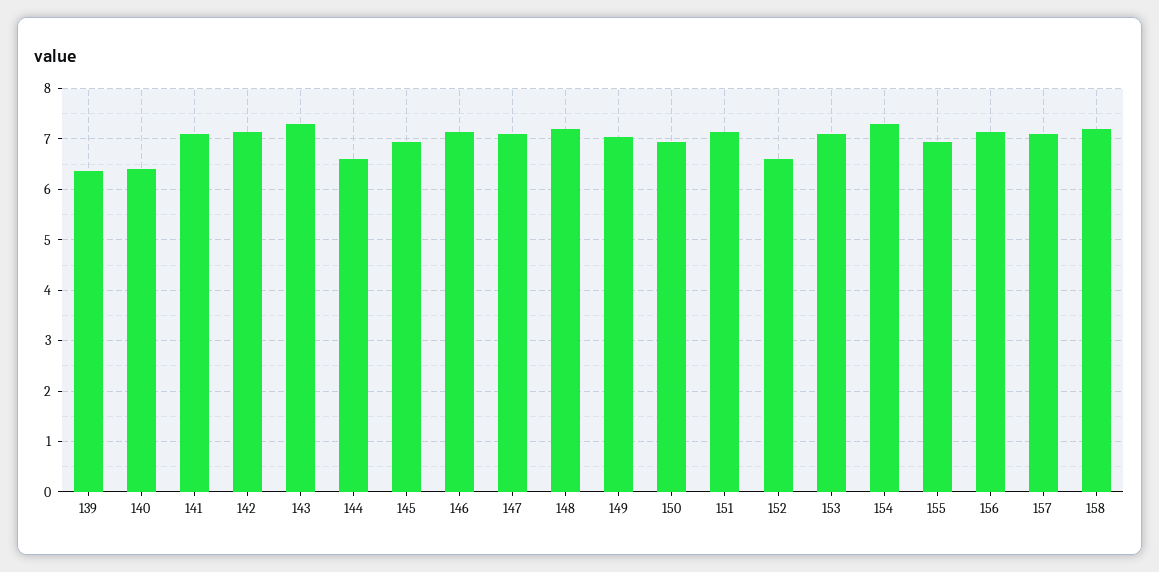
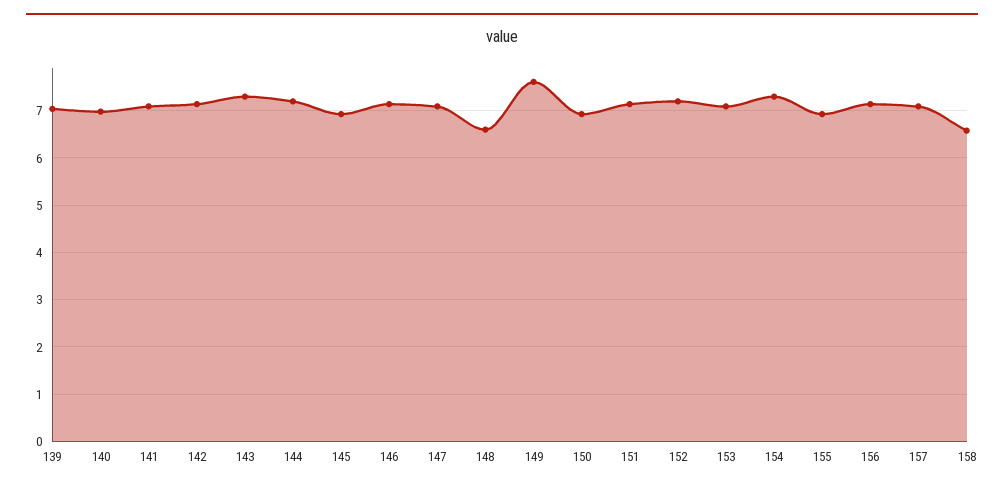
  {
-   "139": 6.4,
+   "139": 7,
-   "140": 6.4,
+   "140": 7,
    "141": 7,
    "142": 7.2,
    "143": 7.4,
-   "144": 6.6,
+   "144": 7.2,
    "145": 7,
    "146": 7.2,
    "147": 7,
-   "148": 7.2,
+   "148": 6.6,
-   "149": 7,
+   "149": 7.6,
    "150": 7,
    "151": 7.2,
-   "152": 6.6,
+   "152": 7.2,
    "153": 7,
    "154": 7.4,
    "155": 7,
    "156": 7.2,
    "157": 7,
-   "158": 7.2
+   "158": 6.6
  }

